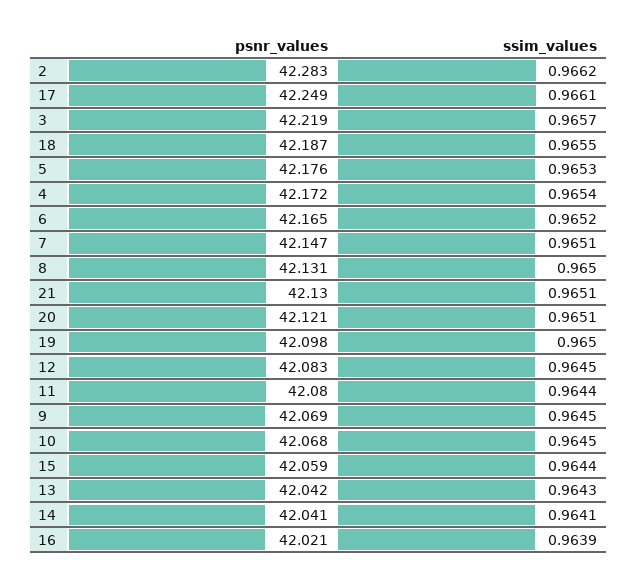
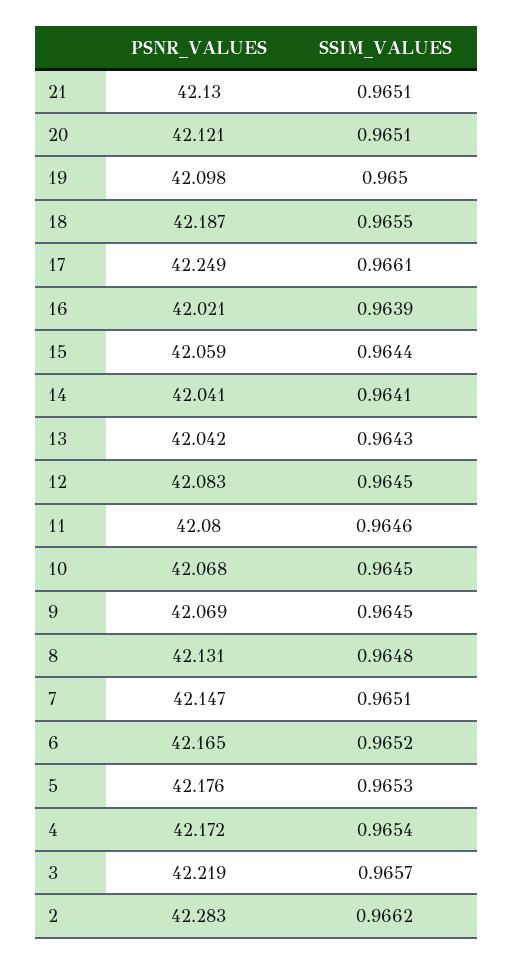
  {
    "psnr_values": {
      "2": 42.283,
      "17": 42.249,
      "3": 42.219,
      "18": 42.187,
      "5": 42.176,
      "4": 42.172,
      "6": 42.165,
      "7": 42.147,
      "8": 42.131,
      "21": 42.13,
      "20": 42.121,
      "19": 42.098,
      "12": 42.083,
      "11": 42.08,
      "9": 42.069,
      "10": 42.068,
      "15": 42.059,
      "13": 42.042,
      "14": 42.041,
      "16": 42.021
    },
    "ssim_values": {
      "2": 0.9662,
      "17": 0.9661,
      "3": 0.9657,
      "18": 0.9655,
      "5": 0.9653,
      "4": 0.9654,
      "6": 0.9652,
      "7": 0.9651,
-     "8": 0.965,
+     "8": 0.9648,
      "21": 0.9651,
      "20": 0.9651,
      "19": 0.965,
      "12": 0.9645,
-     "11": 0.9644,
+     "11": 0.9646,
      "9": 0.9645,
      "10": 0.9645,
      "15": 0.9644,
      "13": 0.9643,
      "14": 0.9641,
      "16": 0.9639
    }
  }

